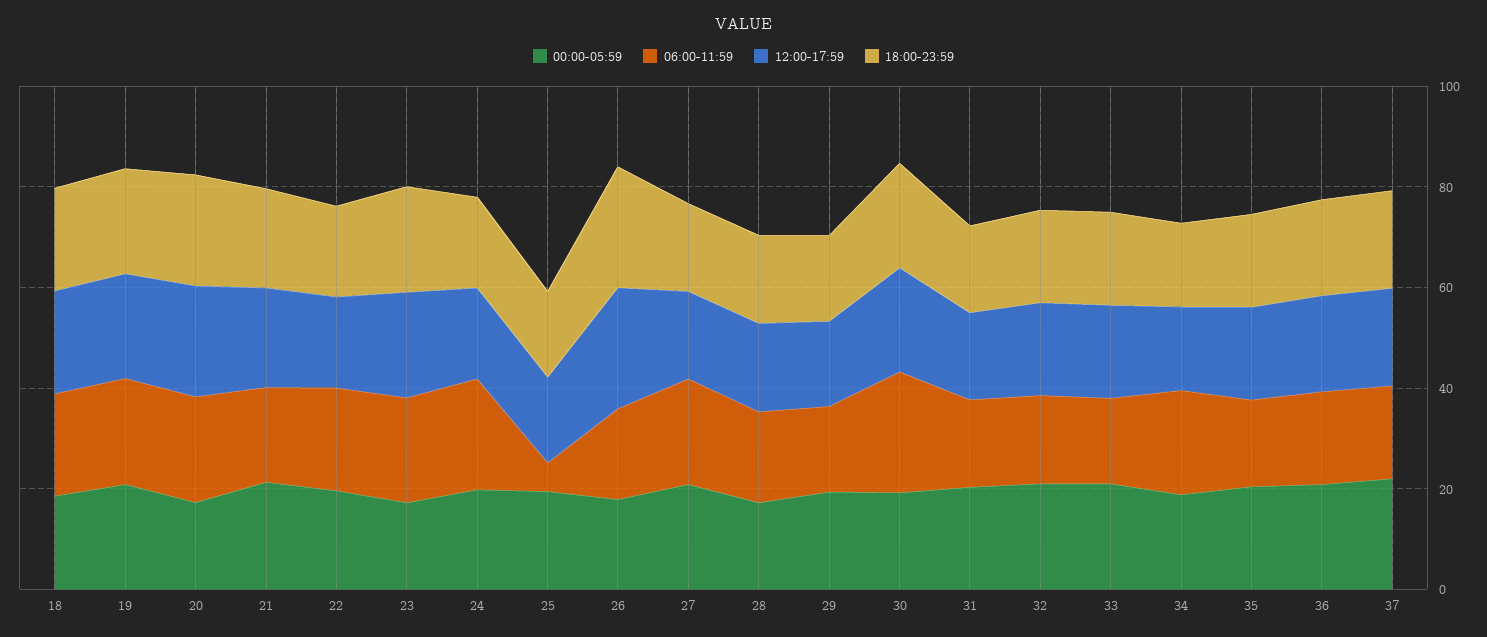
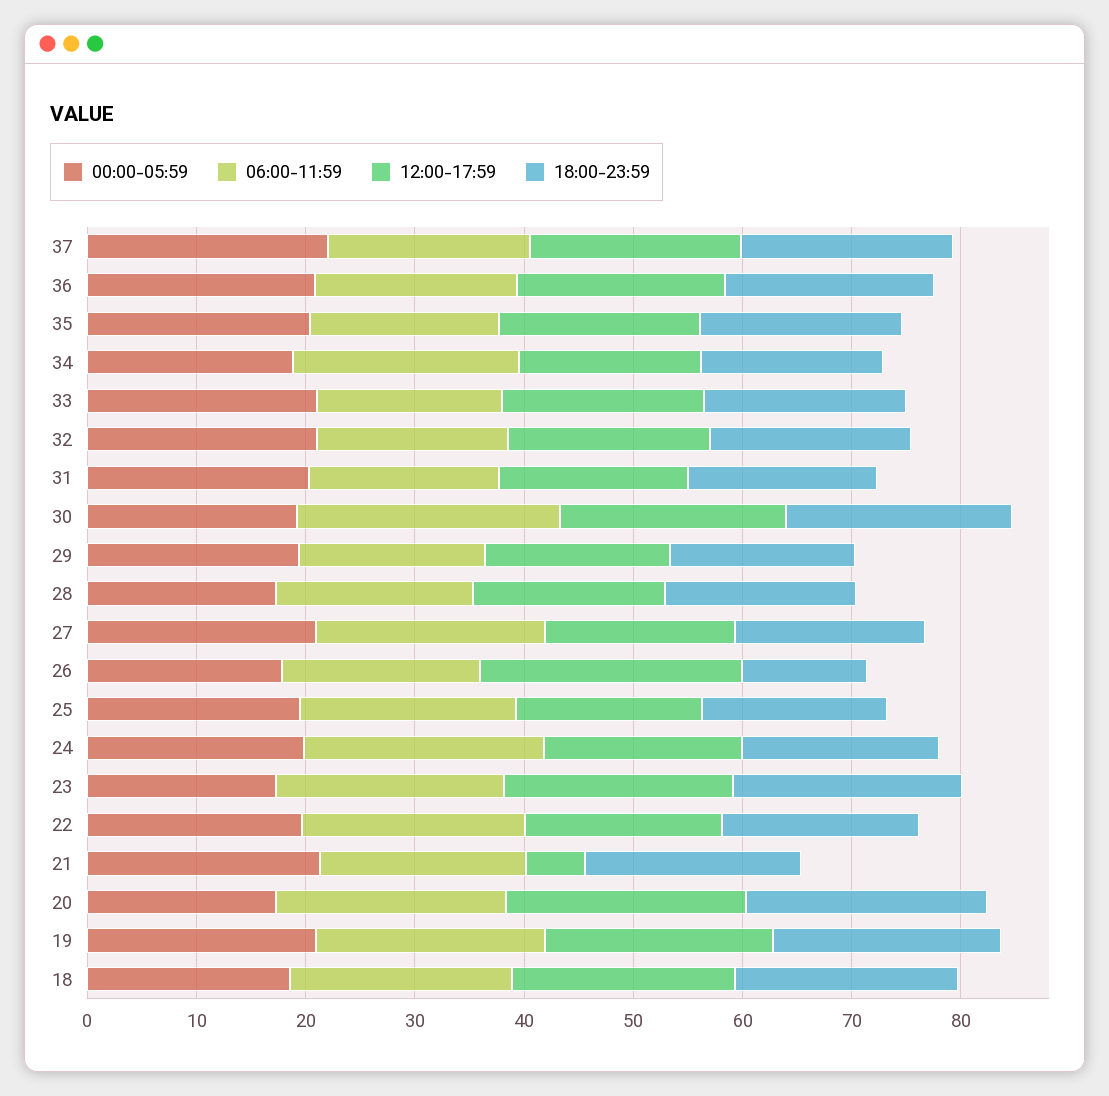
  {
    "00:00-05:59": {
      "18": 18,
      "19": 20,
      "20": 18,
      "21": 22,
      "22": 20,
      "23": 18,
      "24": 20,
      "25": 20,
      "26": 18,
      "27": 20,
      "28": 18,
      "29": 20,
      "30": 20,
      "31": 20,
      "32": 22,
      "33": 22,
      "34": 18,
      "35": 20,
      "36": 20,
      "37": 22
    },
    "06:00-11:59": {
      "18": 20,
      "19": 22,
      "20": 22,
      "21": 18,
      "22": 20,
      "23": 20,
      "24": 22,
-     "25": 5,
+     "25": 20,
      "26": 18,
      "27": 20,
      "28": 18,
      "29": 18,
      "30": 24,
      "31": 18,
      "32": 18,
      "33": 16,
      "34": 20,
      "35": 18,
      "36": 18,
      "37": 18
    },
    "12:00-17:59": {
      "18": 20,
      "19": 20,
      "20": 22,
-     "21": 20,
+     "21": 6,
      "22": 18,
      "23": 20,
      "24": 18,
      "25": 18,
      "26": 24,
      "27": 18,
      "28": 18,
      "29": 16,
      "30": 20,
      "31": 18,
      "32": 18,
      "33": 18,
      "34": 16,
      "35": 18,
      "36": 20,
      "37": 20
    },
    "18:00-23:59": {
      "18": 20,
      "19": 20,
      "20": 22,
      "21": 20,
      "22": 18,
      "23": 20,
      "24": 18,
      "25": 18,
-     "26": 25,
+     "26": 12,
      "27": 18,
      "28": 18,
      "29": 16,
      "30": 20,
      "31": 18,
      "32": 18,
      "33": 18,
      "34": 16,
      "35": 18,
      "36": 20,
      "37": 20
    }
  }

